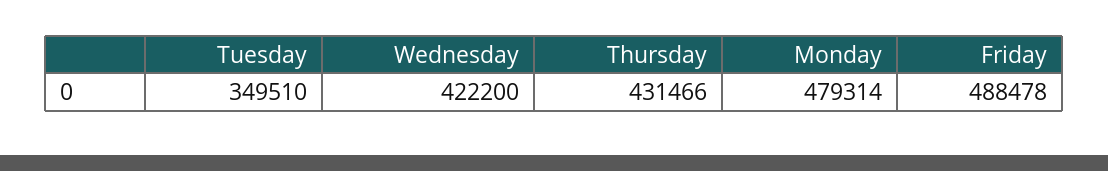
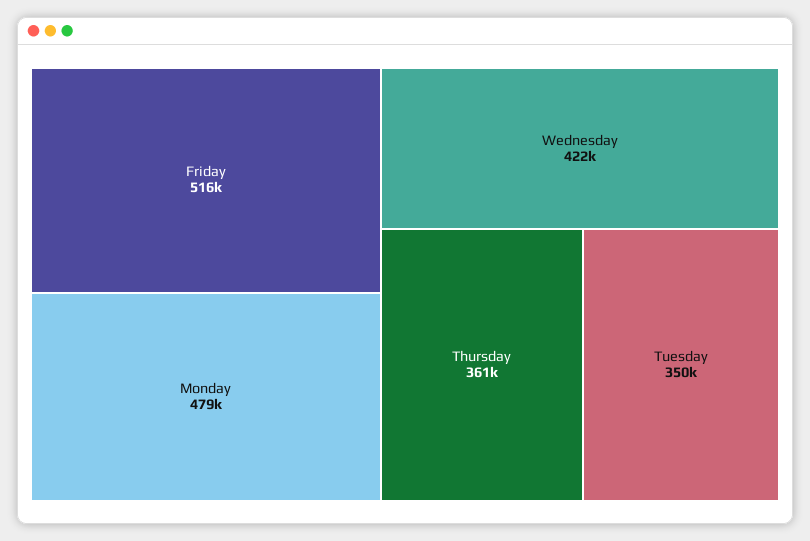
  {
    "Tuesday": 349510,
    "Wednesday": 422200,
-   "Thursday": 431466,
+   "Thursday": 361000,
    "Monday": 479314,
-   "Friday": 488478
+   "Friday": 516000
  }

